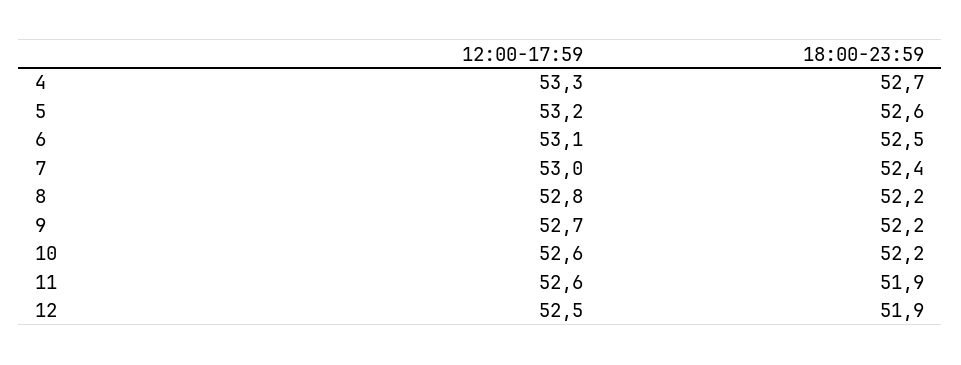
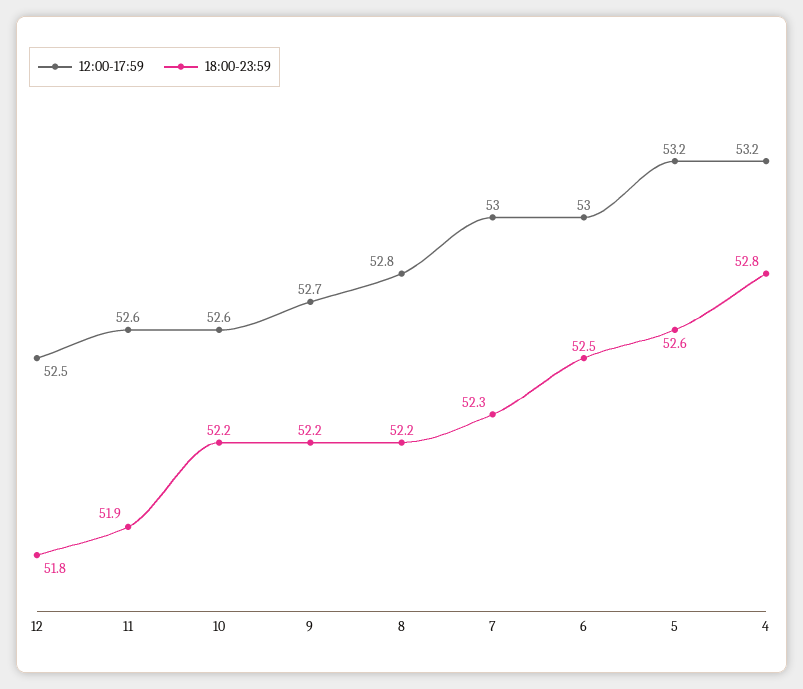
  {
    "12:00-17:59": {
-     "4": 53.3,
+     "4": 53.2,
      "5": 53.2,
-     "6": 53.1,
+     "6": 53,
      "7": 53,
      "8": 52.8,
      "9": 52.7,
      "10": 52.6,
      "11": 52.6,
      "12": 52.5
    },
    "18:00-23:59": {
-     "4": 52.7,
+     "4": 52.8,
      "5": 52.6,
      "6": 52.5,
-     "7": 52.4,
+     "7": 52.3,
      "8": 52.2,
      "9": 52.2,
      "10": 52.2,
      "11": 51.9,
-     "12": 51.9
+     "12": 51.8
    }
  }

